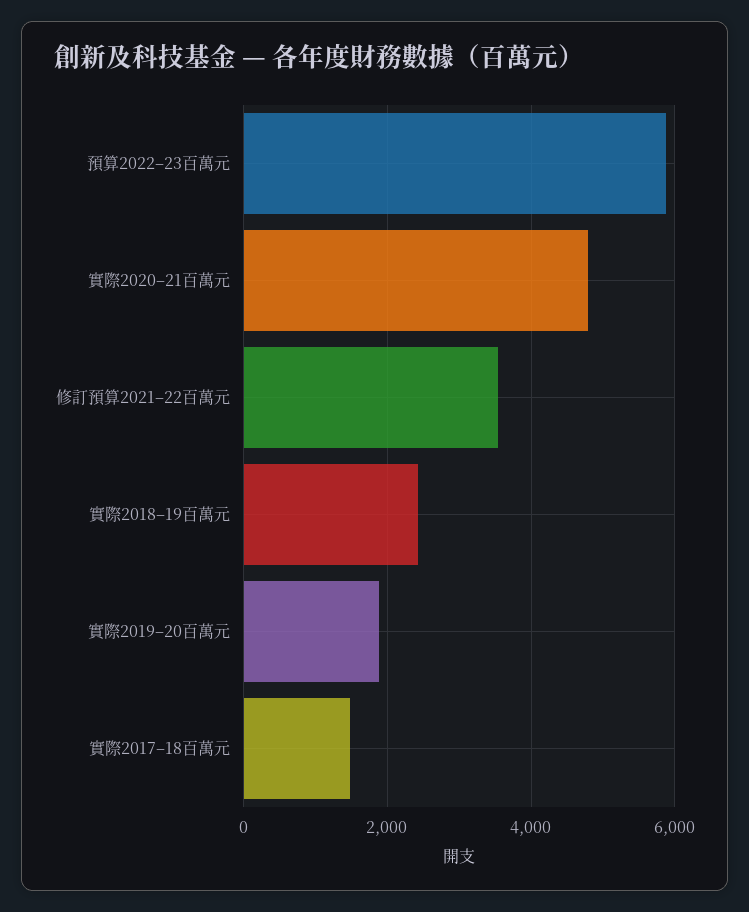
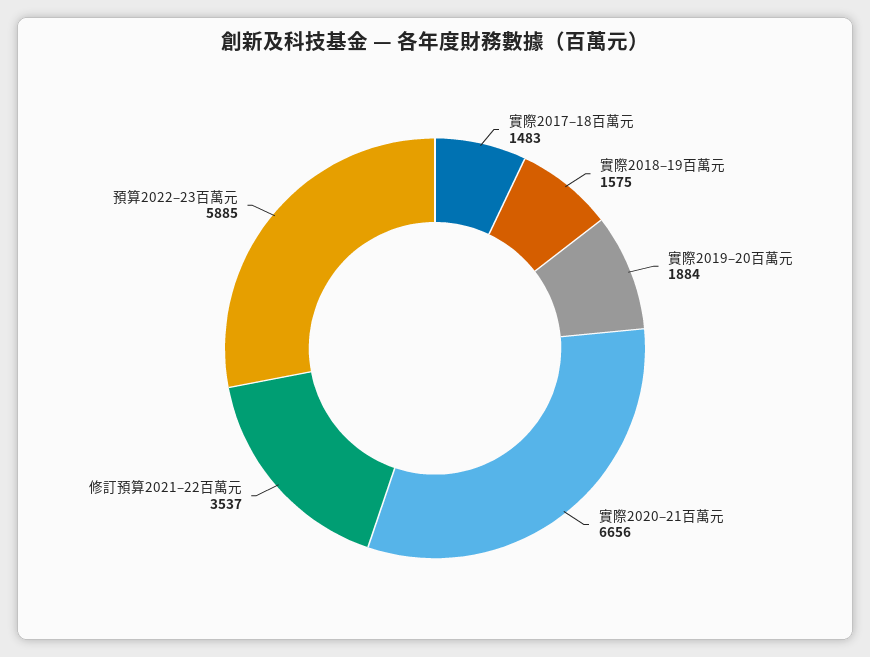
  {
    "預算2022–23百萬元": 5885,
-   "實際2020–21百萬元": 4800,
+   "實際2020–21百萬元": 6656,
    "修訂預算2021–22百萬元": 3537,
-   "實際2018–19百萬元": 2400,
+   "實際2018–19百萬元": 1575,
    "實際2019–20百萬元": 1884,
    "實際2017–18百萬元": 1483
  }

